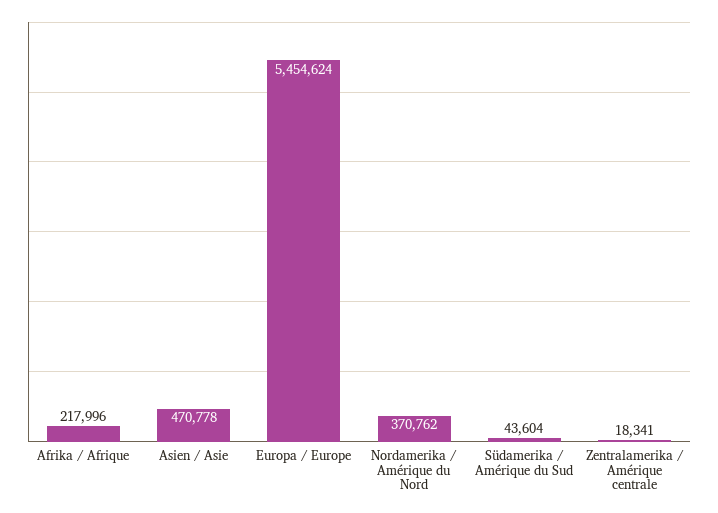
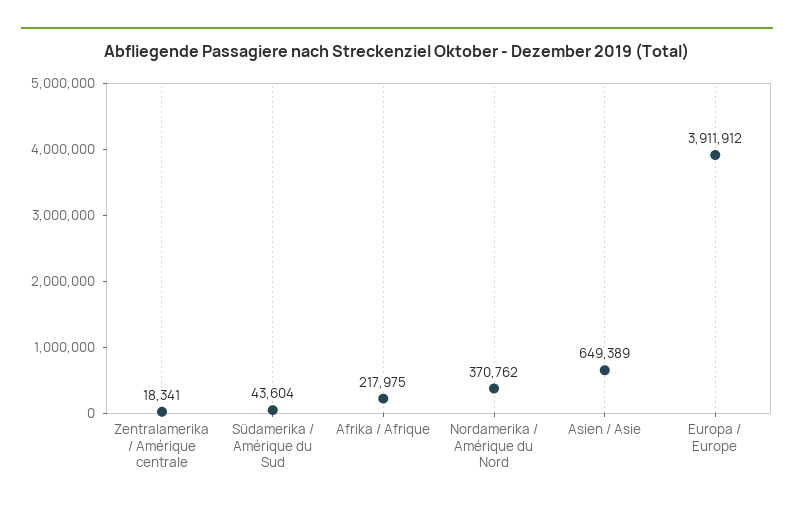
  {
-   "Afrika / Afrique": 217996,
+   "Afrika / Afrique": 217975,
-   "Asien / Asie": 470778,
+   "Asien / Asie": 649389,
-   "Europa / Europe": 5454624,
+   "Europa / Europe": 3911912,
    "Nordamerika / Amérique du Nord": 370762,
    "Südamerika / Amérique du Sud": 43604,
    "Zentralamerika / Amérique centrale": 18341
  }

